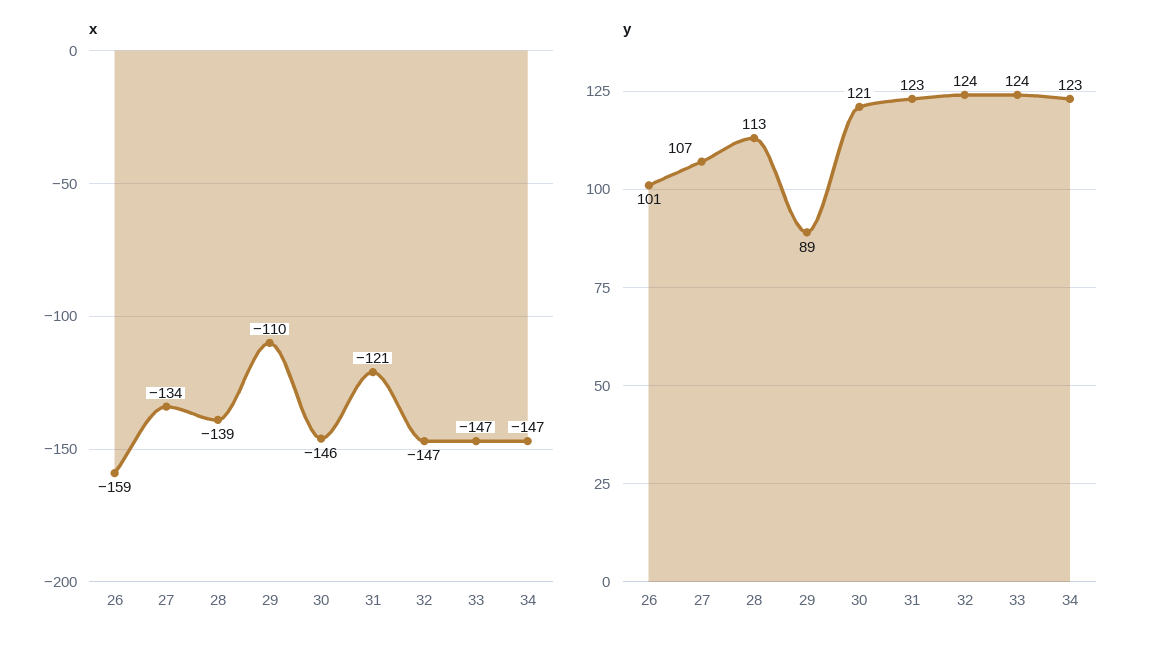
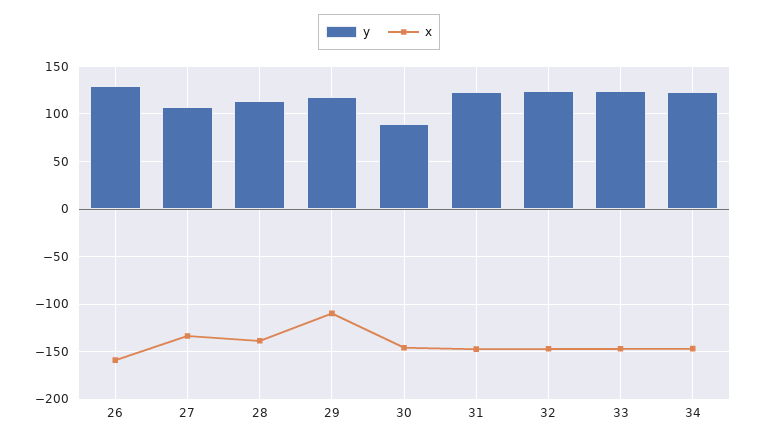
  {
    "x": {
      "26": -159,
      "27": -134,
      "28": -139,
      "29": -110,
      "30": -146,
-     "31": -121,
+     "31": -150,
      "32": -147,
      "33": -147,
      "34": -147
    },
    "y": {
-     "26": 101,
+     "26": 130,
      "27": 107,
      "28": 113,
-     "29": 89,
+     "29": 120,
-     "30": 121,
+     "30": 90,
      "31": 123,
      "32": 124,
      "33": 124,
      "34": 123
    }
  }

